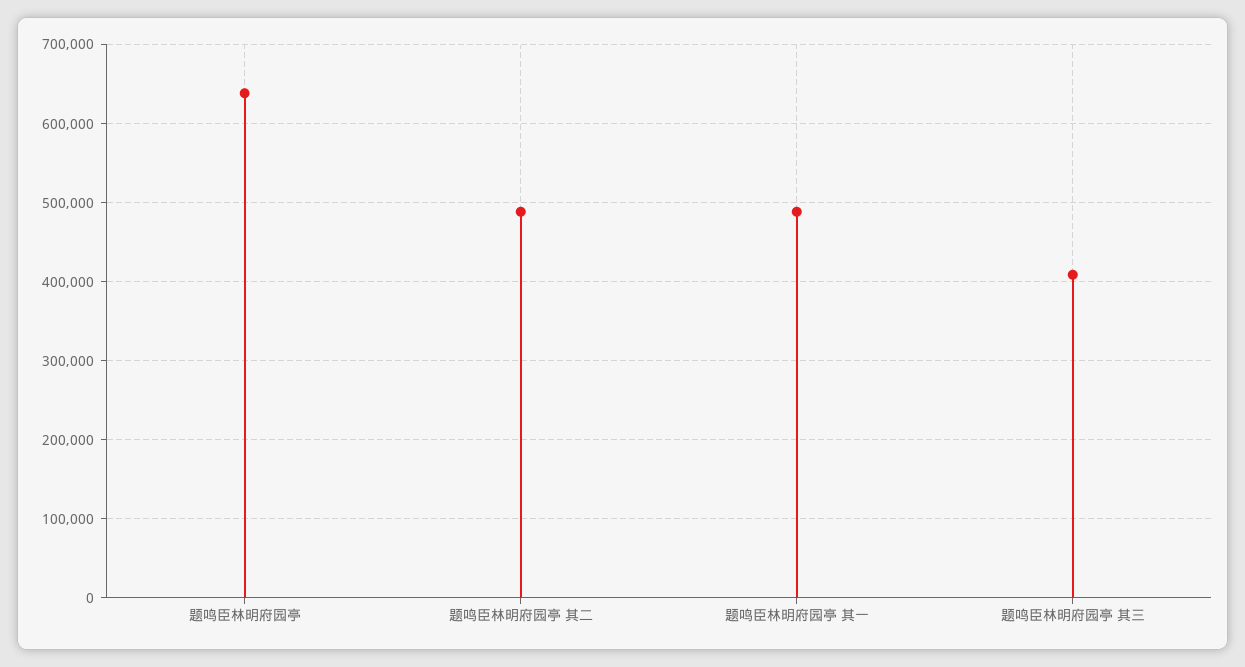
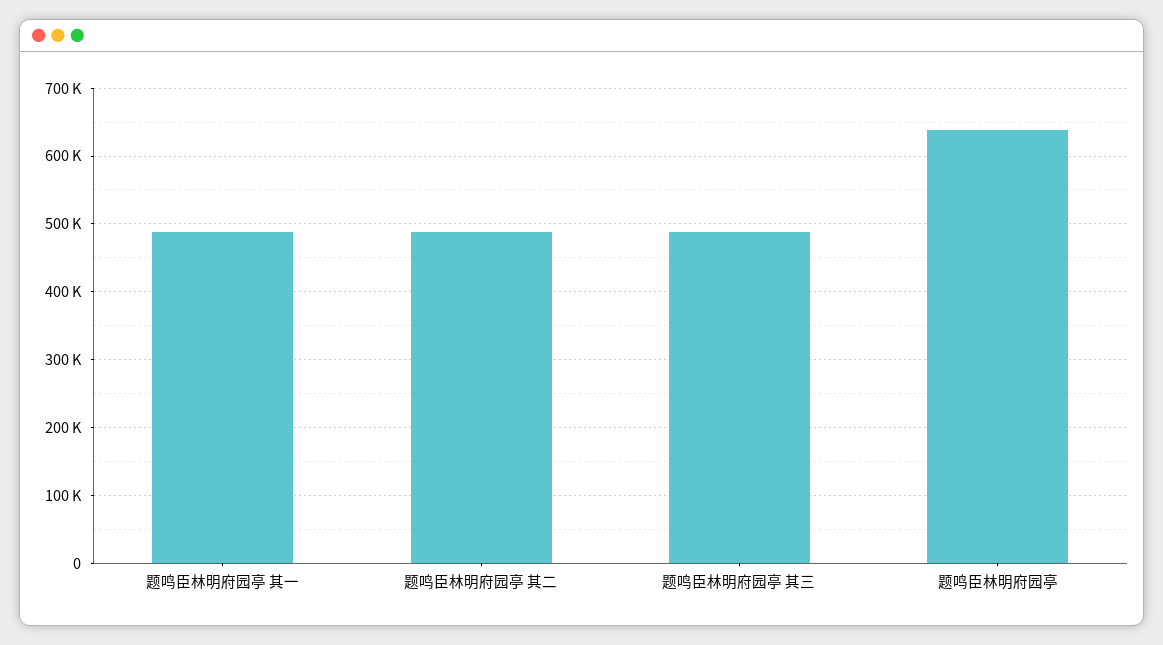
  {
    "题鸣臣林明府园亭": 640000,
    "题鸣臣林明府园亭 其二": 490000,
    "题鸣臣林明府园亭 其一": 490000,
-   "题鸣臣林明府园亭 其三": 410000
+   "题鸣臣林明府园亭 其三": 490000
  }

